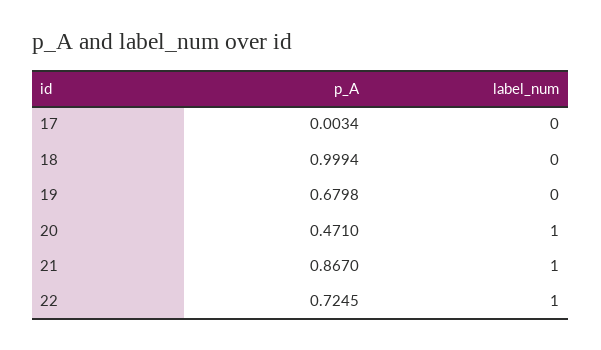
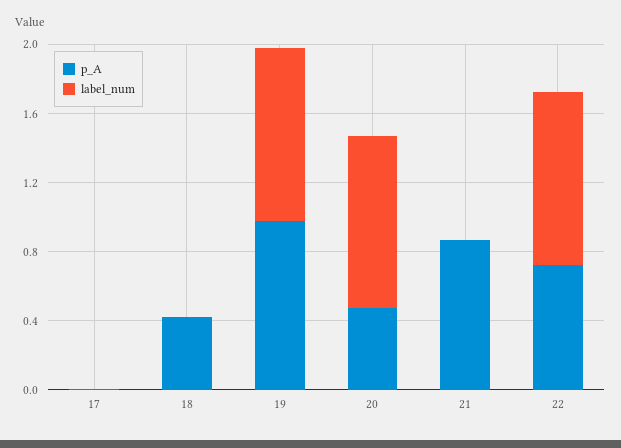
  {
    "p_A": {
      "17": 0.0034,
-     "18": 0.9994,
+     "18": 0.4,
-     "19": 0.6798,
+     "19": 1,
      "20": 0.471,
      "21": 0.867,
      "22": 0.7245
    },
    "label_num": {
      "17": 0,
      "18": 0,
-     "19": 0,
+     "19": 1,
      "20": 1,
-     "21": 1,
+     "21": 0,
      "22": 1
    }
  }

